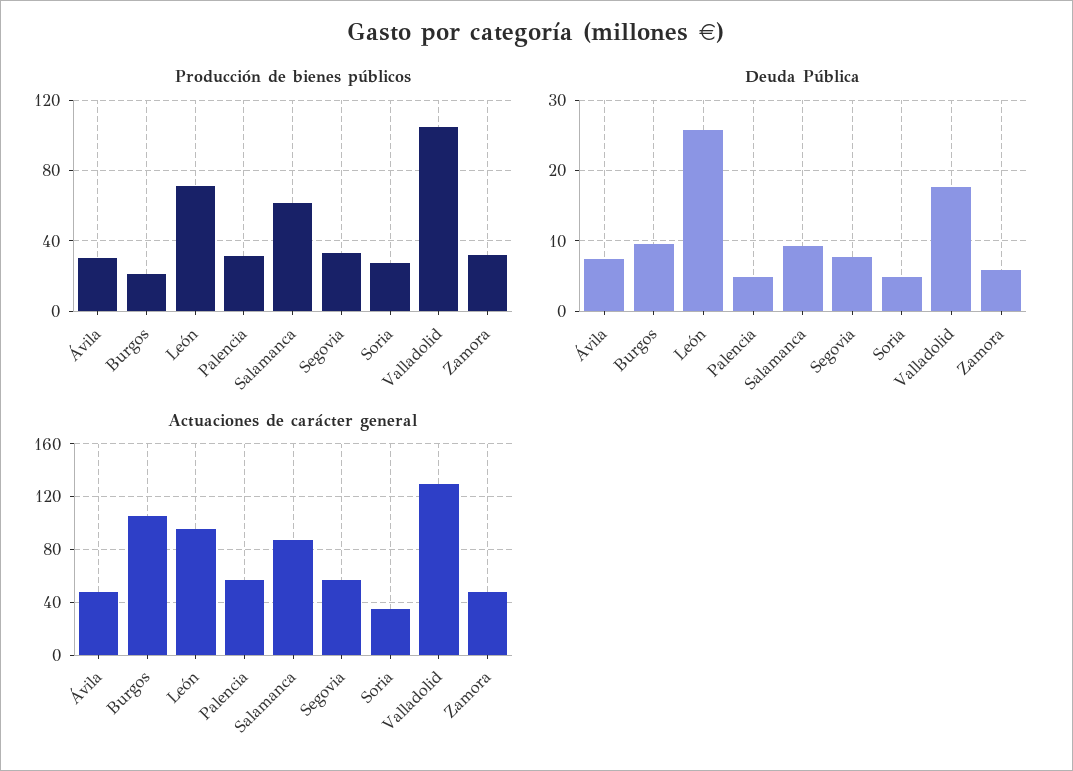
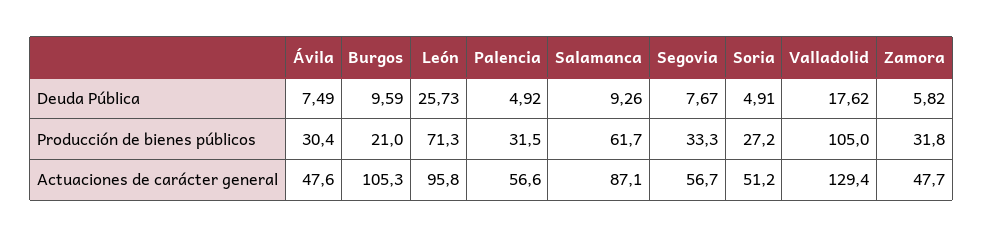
  {
    "Producción de bienes públicos": {
      "Ávila": 30.4,
      "Burgos": 21,
      "León": 71.3,
      "Palencia": 31.5,
      "Salamanca": 61.7,
      "Segovia": 33.3,
      "Soria": 27.2,
      "Valladolid": 105,
      "Zamora": 31.8
    },
    "Deuda Pública": {
      "Ávila": 7.49,
      "Burgos": 9.59,
      "León": 25.73,
      "Palencia": 4.92,
      "Salamanca": 9.26,
      "Segovia": 7.67,
      "Soria": 4.91,
      "Valladolid": 17.62,
      "Zamora": 5.82
    },
    "Actuaciones de carácter general": {
      "Ávila": 47.6,
      "Burgos": 105.3,
      "León": 95.8,
      "Palencia": 56.6,
      "Salamanca": 87.1,
      "Segovia": 56.7,
-     "Soria": 35,
+     "Soria": 51.2,
      "Valladolid": 129.4,
      "Zamora": 47.7
    }
  }

